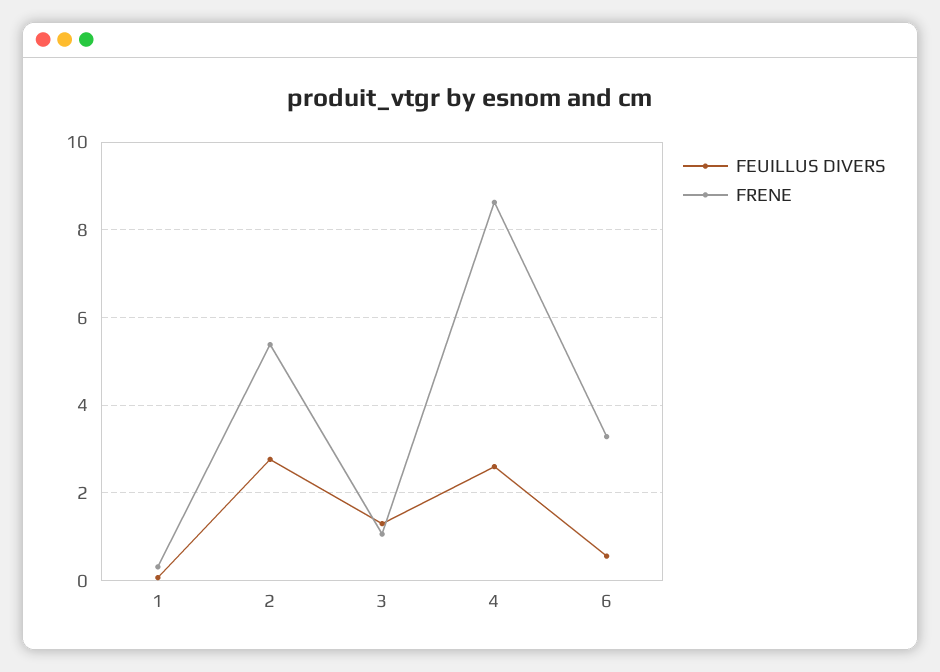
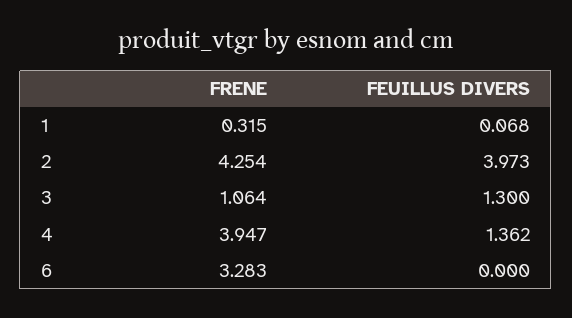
  {
    "FEUILLUS DIVERS": {
      "1": 0.068,
-     "2": 2.8,
+     "2": 3.973,
      "3": 1.3,
-     "4": 2.6,
+     "4": 1.362,
-     "6": 0.6
+     "6": 0
    },
    "FRENE": {
      "1": 0.315,
-     "2": 5.4,
+     "2": 4.254,
      "3": 1.064,
-     "4": 8.6,
+     "4": 3.947,
      "6": 3.283
    }
  }

